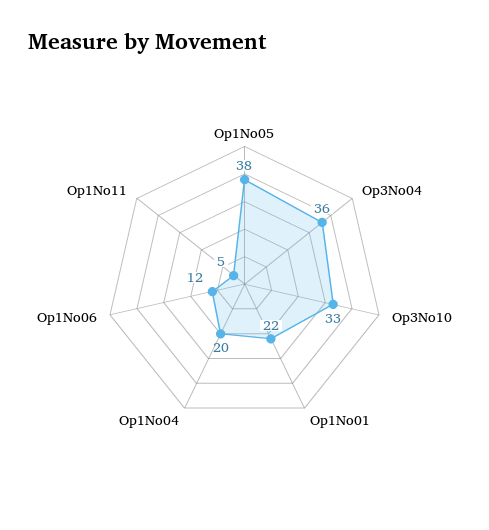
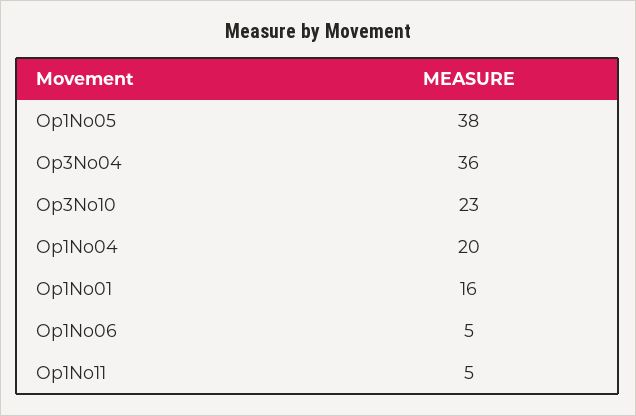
  {
    "Op1No05": 38,
    "Op3No04": 36,
-   "Op3No10": 33,
+   "Op3No10": 23,
-   "Op1No01": 22,
+   "Op1No01": 16,
    "Op1No04": 20,
-   "Op1No06": 12,
+   "Op1No06": 5,
    "Op1No11": 5
  }

